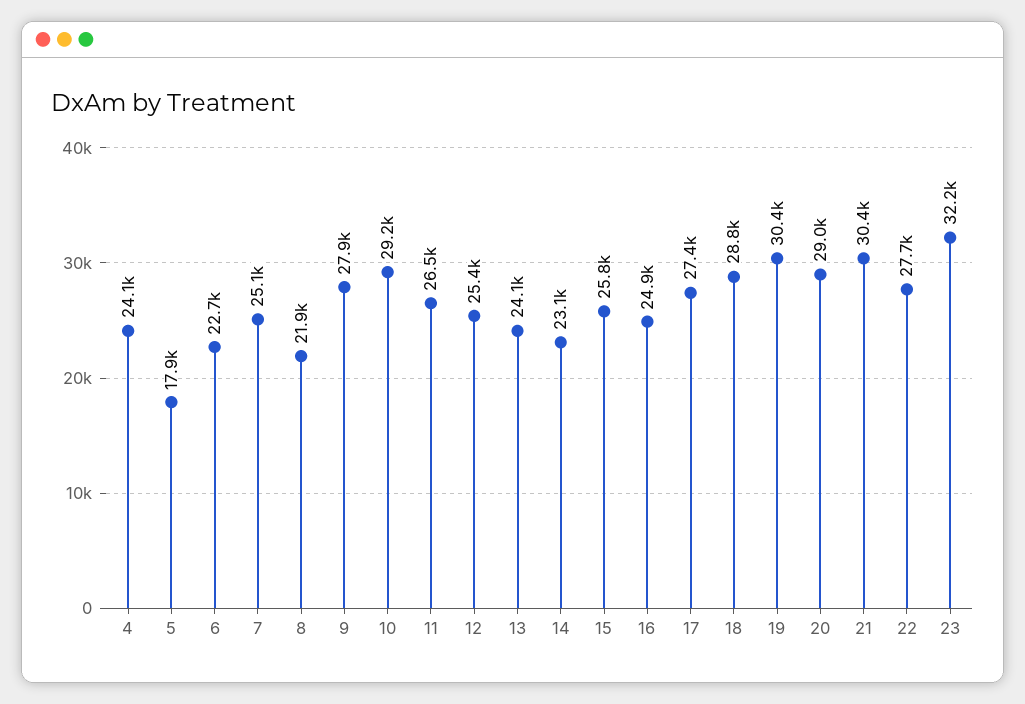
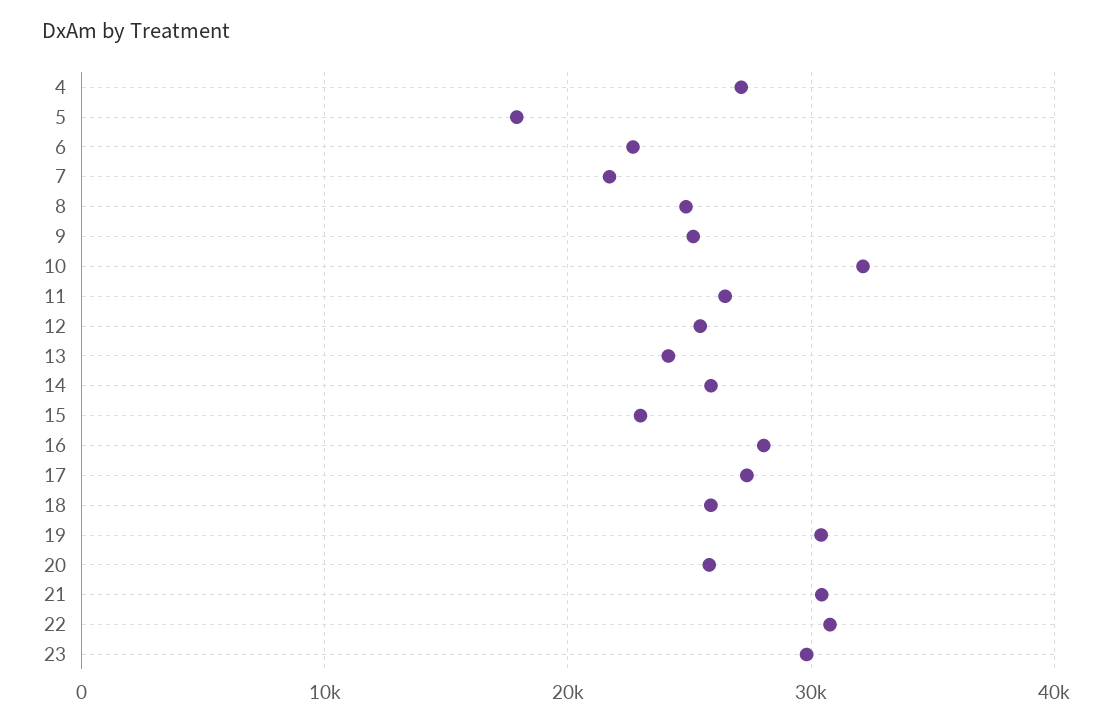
  {
-   "4": 24100,
+   "4": 27000,
    "5": 17900,
    "6": 22700,
-   "7": 25100,
+   "7": 22000,
-   "8": 21900,
+   "8": 25000,
-   "9": 27900,
+   "9": 25000,
-   "10": 29200,
+   "10": 32000,
    "11": 26500,
    "12": 25400,
    "13": 24100,
-   "14": 23100,
+   "14": 26000,
-   "15": 25800,
+   "15": 23000,
-   "16": 24900,
+   "16": 28000,
    "17": 27400,
-   "18": 28800,
+   "18": 26000,
    "19": 30400,
-   "20": 29000,
+   "20": 26000,
    "21": 30400,
-   "22": 27700,
+   "22": 31000,
-   "23": 32200
+   "23": 30000
  }

